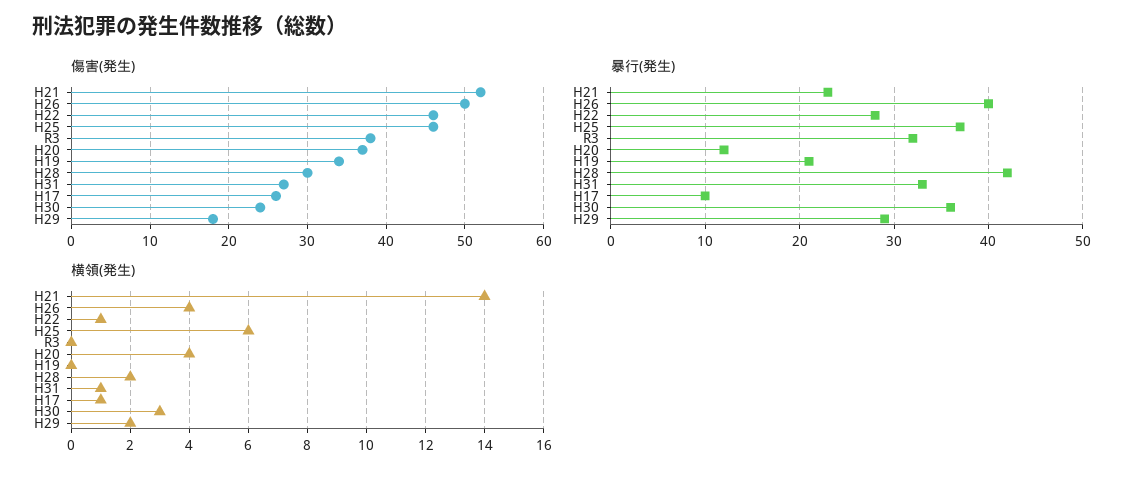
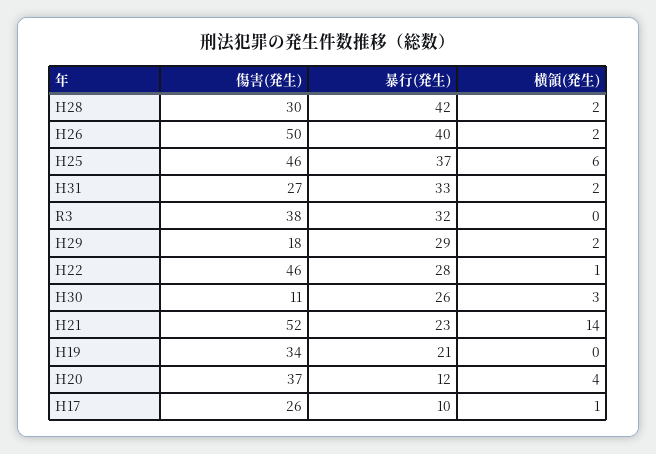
  {
    "傷害(発生)": {
      "H21": 52,
      "H26": 50,
      "H22": 46,
      "H25": 46,
      "R3": 38,
      "H20": 37,
      "H19": 34,
      "H28": 30,
      "H31": 27,
      "H17": 26,
-     "H30": 24,
+     "H30": 11,
      "H29": 18
    },
    "暴行(発生)": {
      "H21": 23,
      "H26": 40,
      "H22": 28,
      "H25": 37,
      "R3": 32,
      "H20": 12,
      "H19": 21,
      "H28": 42,
      "H31": 33,
      "H17": 10,
-     "H30": 36,
+     "H30": 26,
      "H29": 29
    },
    "横領(発生)": {
      "H21": 14,
-     "H26": 4,
+     "H26": 2,
      "H22": 1,
      "H25": 6,
      "R3": 0,
      "H20": 4,
      "H19": 0,
      "H28": 2,
-     "H31": 1,
+     "H31": 2,
      "H17": 1,
      "H30": 3,
      "H29": 2
    }
  }

